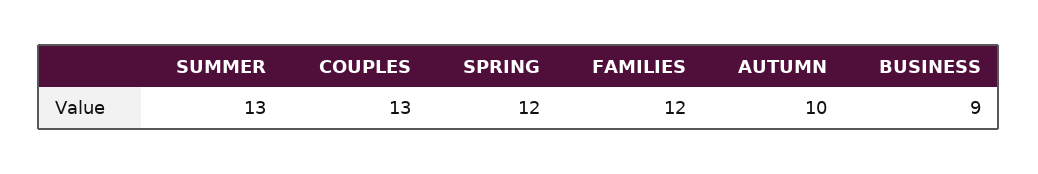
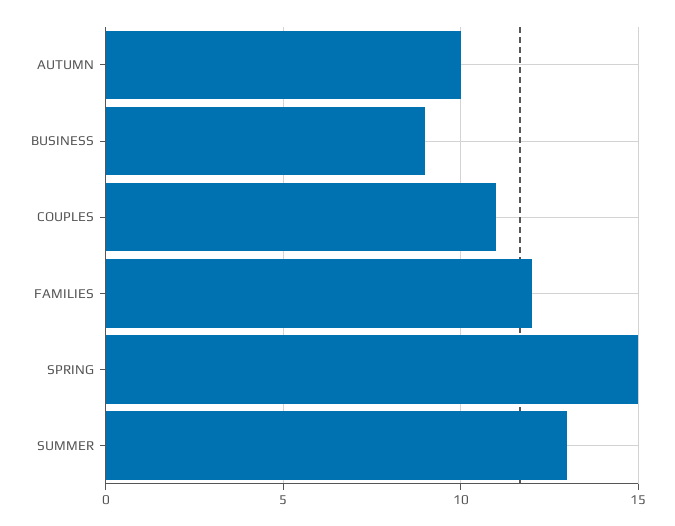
  {
    "SUMMER": 13,
-   "COUPLES": 13,
+   "COUPLES": 11,
-   "SPRING": 12,
+   "SPRING": 15,
    "FAMILIES": 12,
    "AUTUMN": 10,
    "BUSINESS": 9
  }

